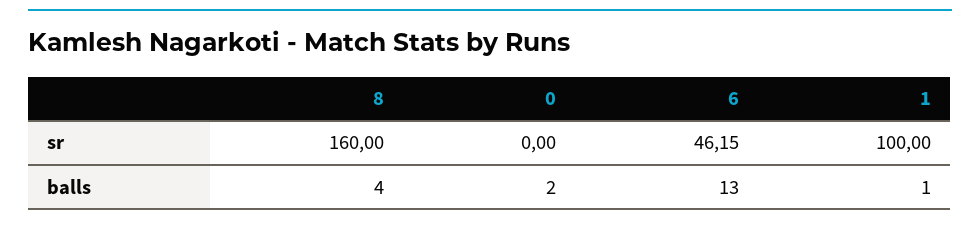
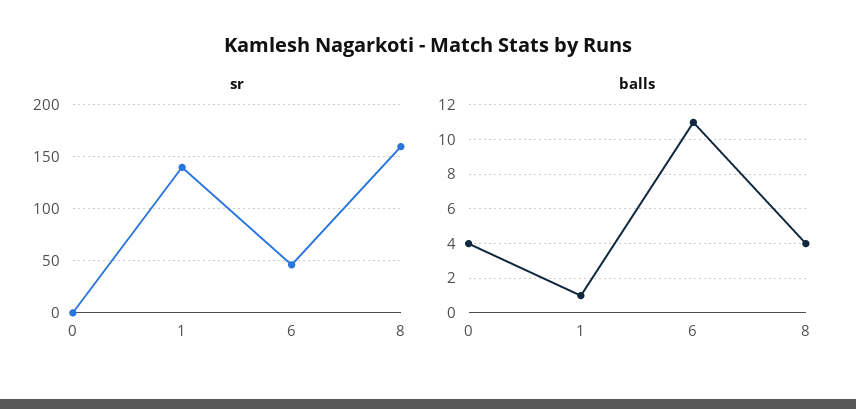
  {
    "sr": {
      "8": 160,
      "0": 0,
      "6": 46.15,
-     "1": 100
+     "1": 140
    },
    "balls": {
      "8": 4,
-     "0": 2,
+     "0": 4,
-     "6": 13,
+     "6": 11,
      "1": 1
    }
  }

